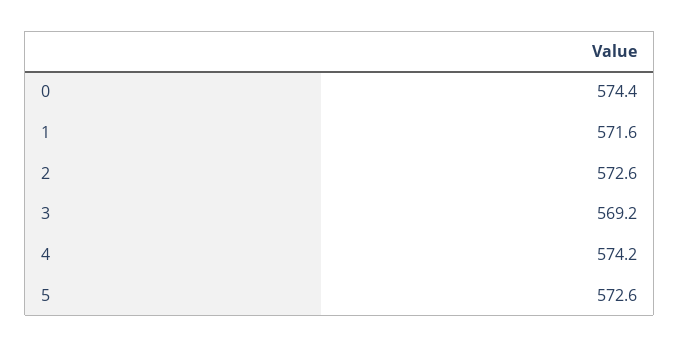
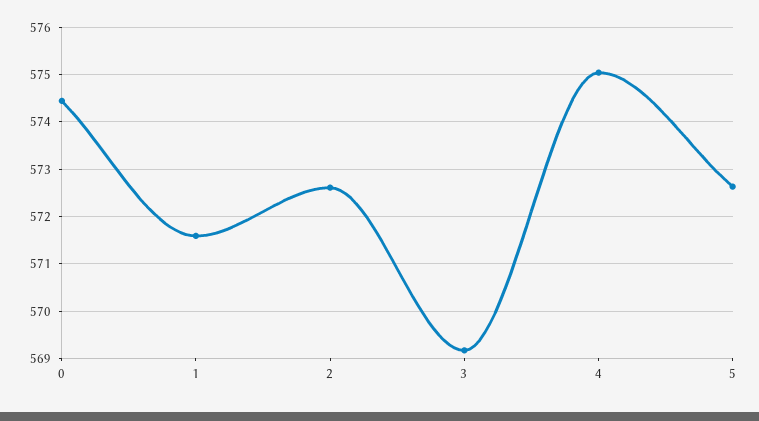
  {
    "0": 574.4,
    "1": 571.6,
    "2": 572.6,
    "3": 569.2,
-   "4": 574.2,
+   "4": 575,
    "5": 572.6
  }

